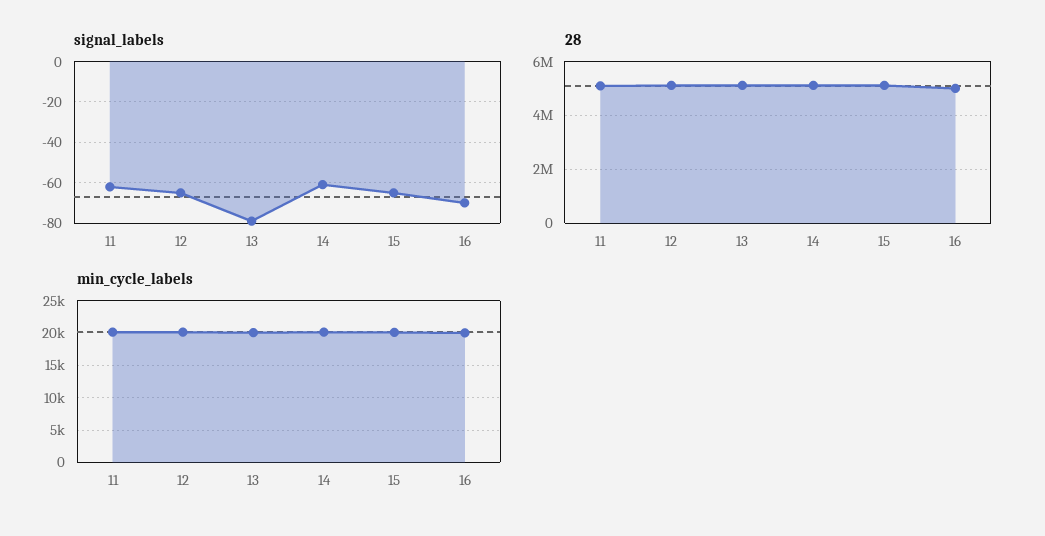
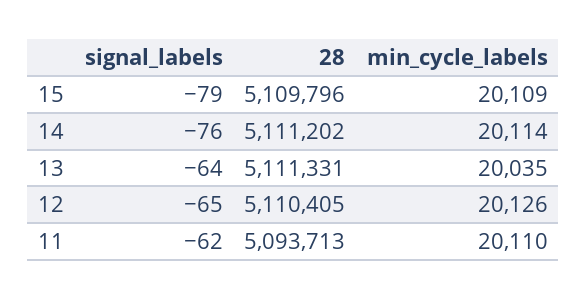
  {
    "signal_labels": {
      "11": -62,
      "12": -65,
-     "13": -80,
+     "13": -64,
-     "14": -60,
+     "14": -76,
-     "15": -65,
+     "15": -79
-     "16": -70
    },
    "28": {
      "11": 5093713,
      "12": 5110405,
      "13": 5111331,
      "14": 5111202,
-     "15": 5109796,
+     "15": 5109796
-     "16": 5000000
    },
    "min_cycle_labels": {
      "11": 20110,
      "12": 20126,
      "13": 20035,
      "14": 20114,
-     "15": 20109,
+     "15": 20109
-     "16": 20000
    }
  }

